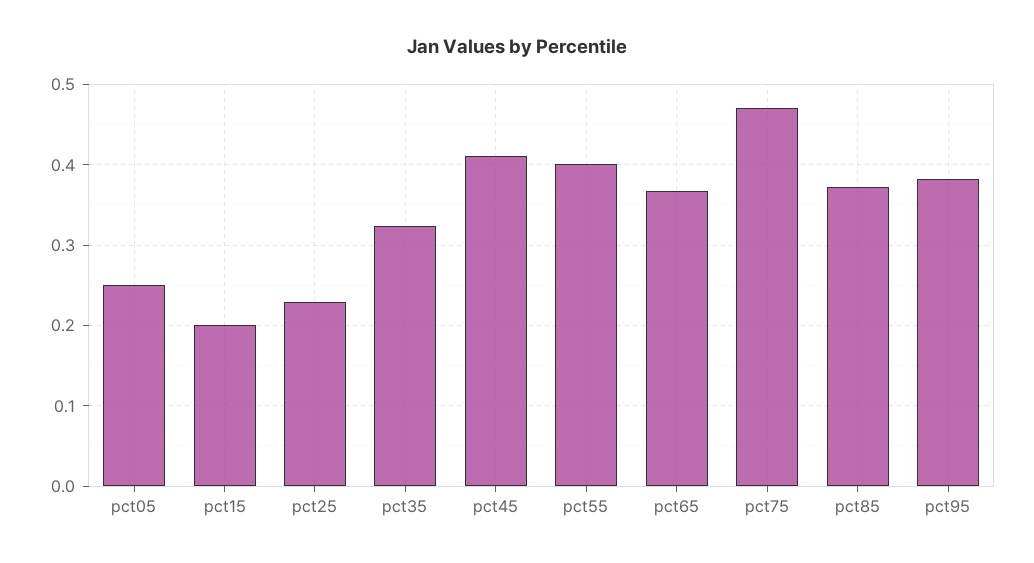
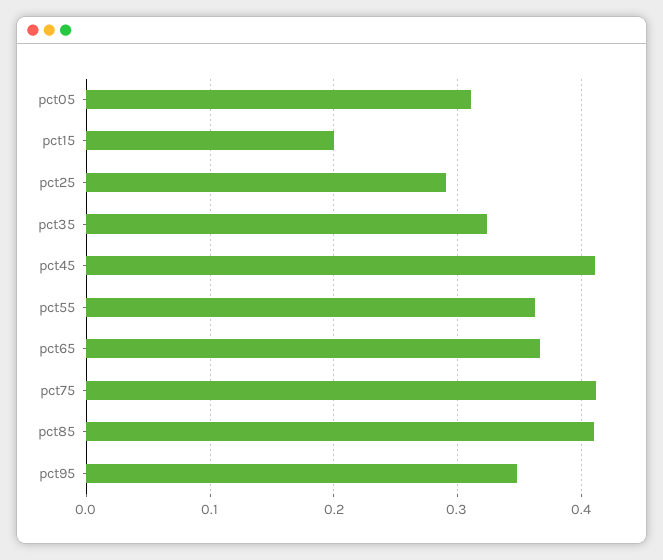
  {
-   "pct05": 0.25,
+   "pct05": 0.31,
    "pct15": 0.2,
-   "pct25": 0.23,
+   "pct25": 0.29,
    "pct35": 0.32,
    "pct45": 0.41,
-   "pct55": 0.4,
+   "pct55": 0.36,
    "pct65": 0.37,
-   "pct75": 0.47,
+   "pct75": 0.41,
-   "pct85": 0.37,
+   "pct85": 0.41,
-   "pct95": 0.38
+   "pct95": 0.35
  }

